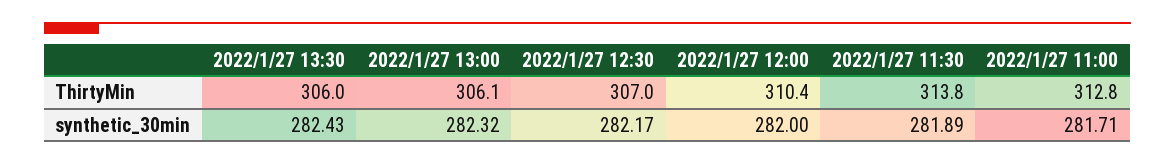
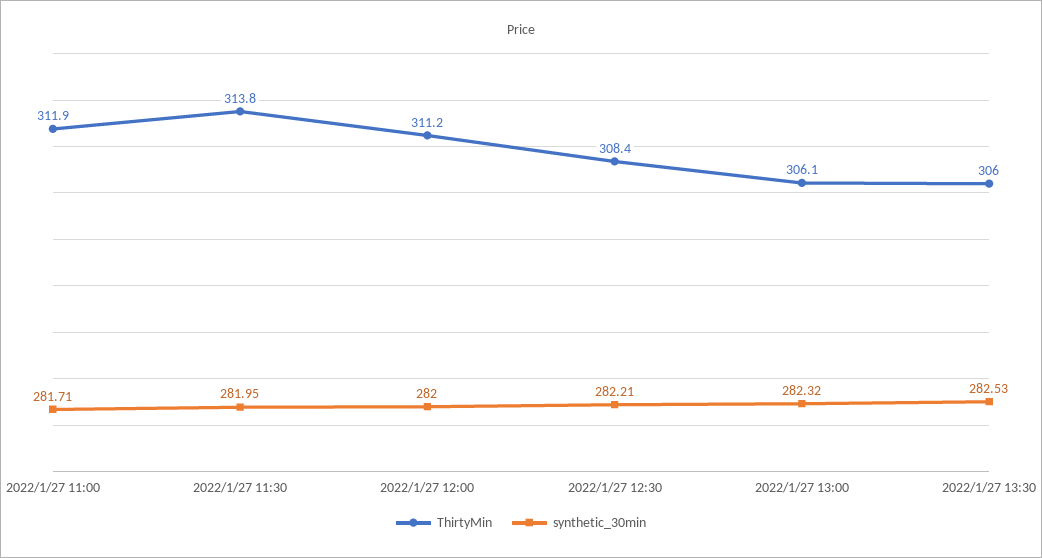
  {
    "ThirtyMin": {
      "2022/1/27 13:30": 306,
      "2022/1/27 13:00": 306.1,
-     "2022/1/27 12:30": 307,
+     "2022/1/27 12:30": 308.4,
-     "2022/1/27 12:00": 310.4,
+     "2022/1/27 12:00": 311.2,
      "2022/1/27 11:30": 313.8,
-     "2022/1/27 11:00": 312.8
+     "2022/1/27 11:00": 311.9
    },
    "synthetic_30min": {
-     "2022/1/27 13:30": 282.43,
+     "2022/1/27 13:30": 282.53,
      "2022/1/27 13:00": 282.32,
-     "2022/1/27 12:30": 282.17,
+     "2022/1/27 12:30": 282.21,
      "2022/1/27 12:00": 282,
-     "2022/1/27 11:30": 281.89,
+     "2022/1/27 11:30": 281.95,
      "2022/1/27 11:00": 281.71
    }
  }

